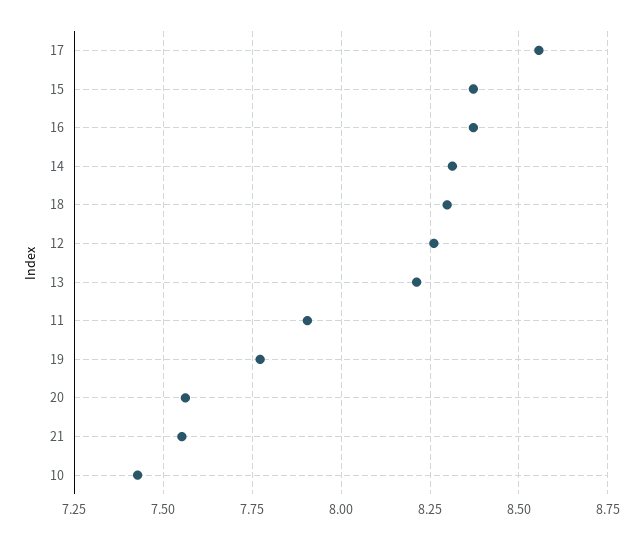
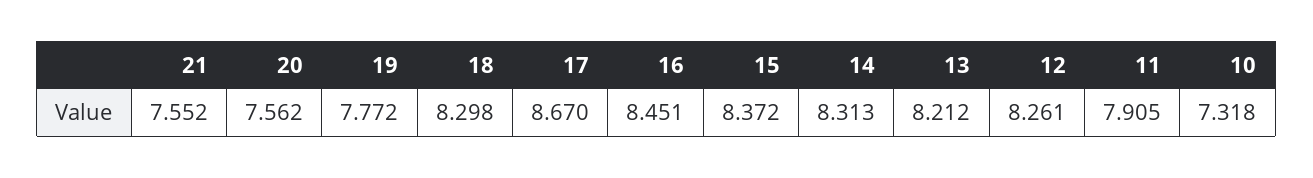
  {
-   "17": 8.55,
+   "17": 8.67,
    "15": 8.372,
-   "16": 8.375,
+   "16": 8.451,
    "14": 8.313,
    "18": 8.298,
    "12": 8.261,
    "13": 8.212,
    "11": 7.905,
    "19": 7.772,
    "20": 7.562,
    "21": 7.552,
-   "10": 7.425
+   "10": 7.318
  }

